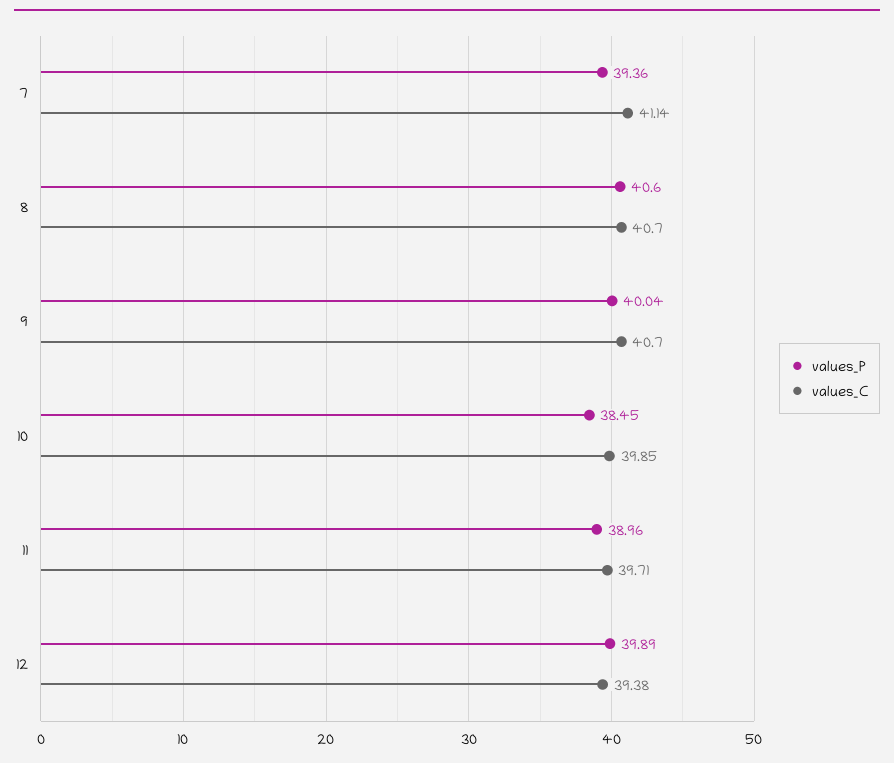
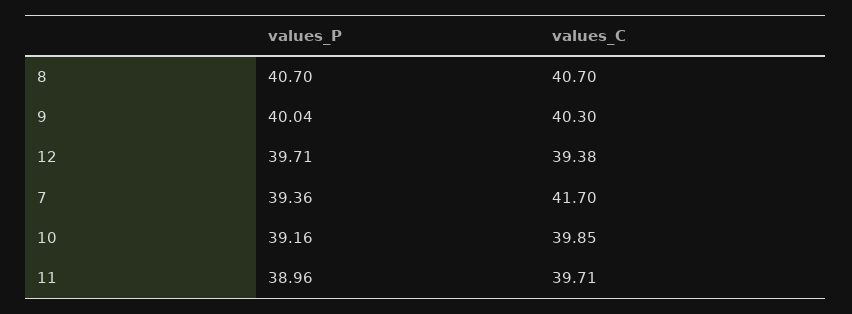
  {
    "values_P": {
      "7": 39.36,
-     "8": 40.6,
+     "8": 40.7,
      "9": 40.04,
-     "10": 38.45,
+     "10": 39.16,
      "11": 38.96,
-     "12": 39.89
+     "12": 39.71
    },
    "values_C": {
-     "7": 41.14,
+     "7": 41.7,
      "8": 40.7,
-     "9": 40.7,
+     "9": 40.3,
      "10": 39.85,
      "11": 39.71,
      "12": 39.38
    }
  }

